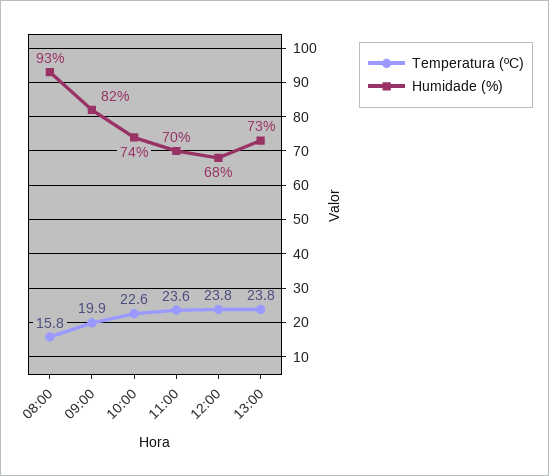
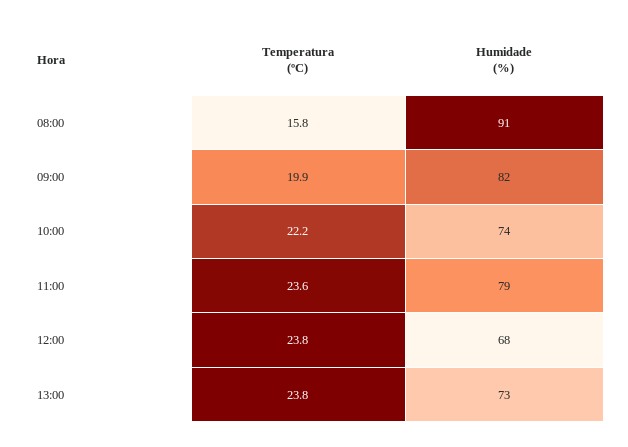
  {
    "Temperatura (ºC)": {
      "08:00": 15.8,
      "09:00": 19.9,
-     "10:00": 22.6,
+     "10:00": 22.2,
      "11:00": 23.6,
      "12:00": 23.8,
      "13:00": 23.8
    },
    "Humidade (%)": {
-     "08:00": 93,
+     "08:00": 91,
      "09:00": 82,
      "10:00": 74,
-     "11:00": 70,
+     "11:00": 79,
      "12:00": 68,
      "13:00": 73
    }
  }

